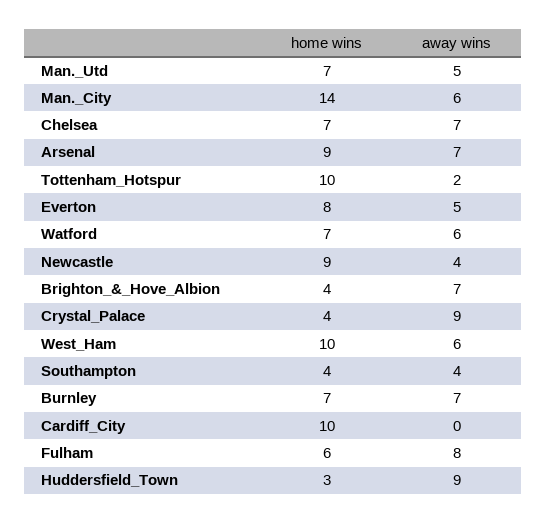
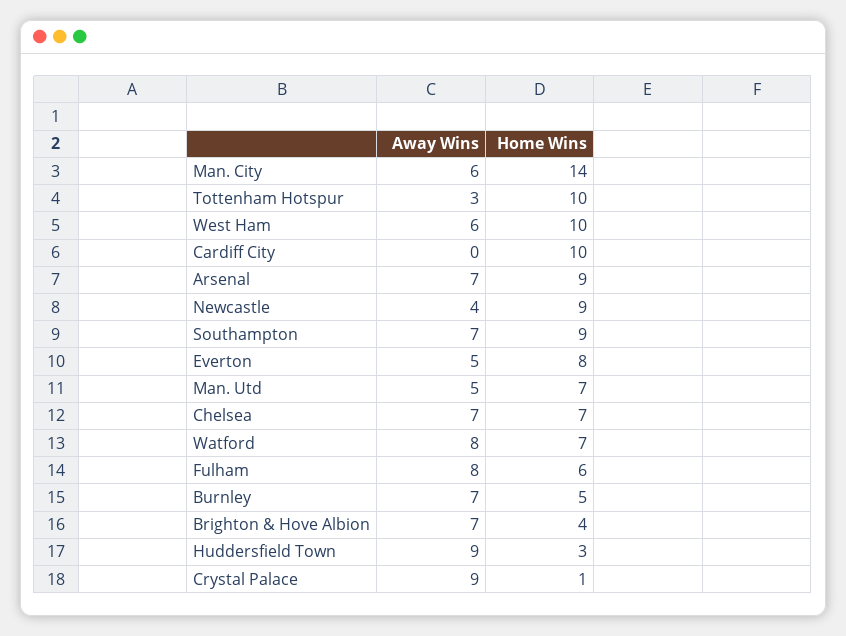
  {
    "home wins": {
      "Man._Utd": 7,
      "Man._City": 14,
      "Chelsea": 7,
      "Arsenal": 9,
      "Tottenham_Hotspur": 10,
      "Everton": 8,
      "Watford": 7,
      "Newcastle": 9,
      "Brighton_&_Hove_Albion": 4,
-     "Crystal_Palace": 4,
+     "Crystal_Palace": 1,
      "West_Ham": 10,
-     "Southampton": 4,
+     "Southampton": 9,
-     "Burnley": 7,
+     "Burnley": 5,
      "Cardiff_City": 10,
      "Fulham": 6,
      "Huddersfield_Town": 3
    },
    "away wins": {
      "Man._Utd": 5,
      "Man._City": 6,
      "Chelsea": 7,
      "Arsenal": 7,
-     "Tottenham_Hotspur": 2,
+     "Tottenham_Hotspur": 3,
      "Everton": 5,
-     "Watford": 6,
+     "Watford": 8,
      "Newcastle": 4,
      "Brighton_&_Hove_Albion": 7,
      "Crystal_Palace": 9,
      "West_Ham": 6,
-     "Southampton": 4,
+     "Southampton": 7,
      "Burnley": 7,
      "Cardiff_City": 0,
      "Fulham": 8,
      "Huddersfield_Town": 9
    }
  }

